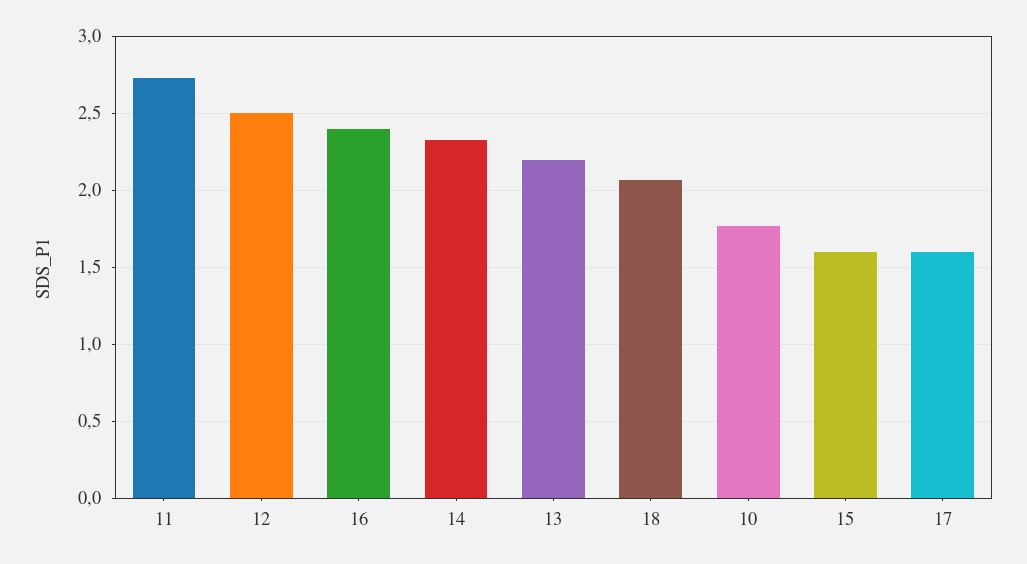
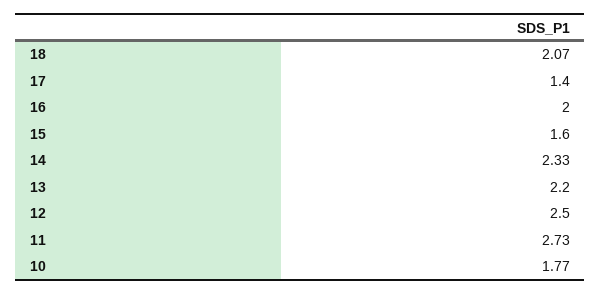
  {
    "11": 2.73,
    "12": 2.5,
-   "16": 2.4,
+   "16": 2,
    "14": 2.33,
    "13": 2.2,
    "18": 2.07,
    "10": 1.77,
    "15": 1.6,
-   "17": 1.6
+   "17": 1.4
  }

